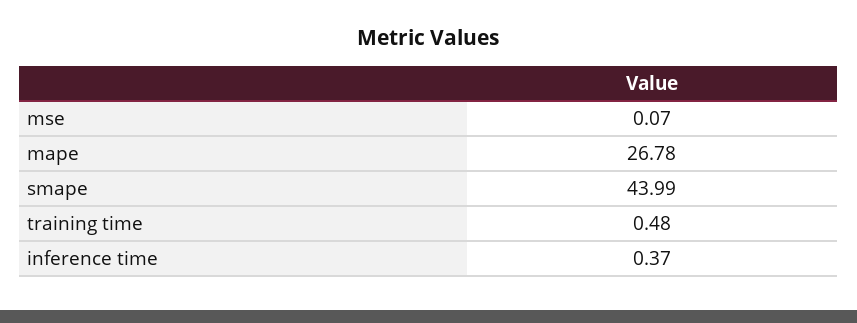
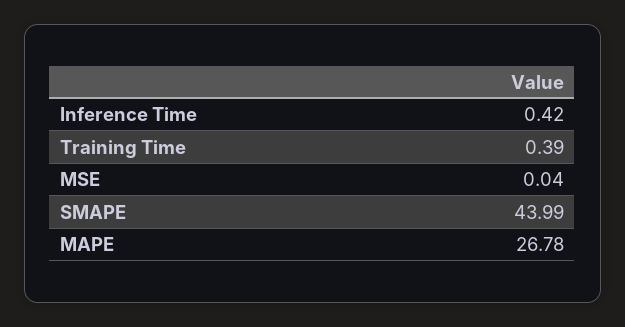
  {
-   "mse": 0.07,
+   "mse": 0.04,
    "mape": 26.78,
    "smape": 43.99,
-   "training time": 0.48,
+   "training time": 0.39,
-   "inference time": 0.37
+   "inference time": 0.42
  }

